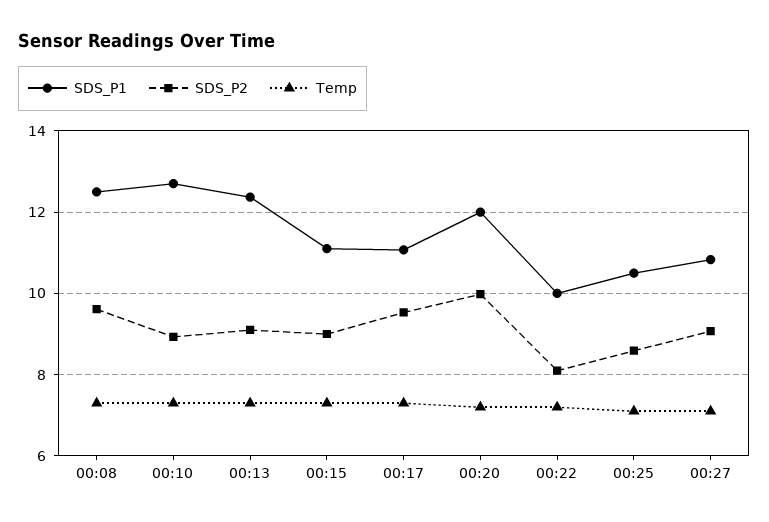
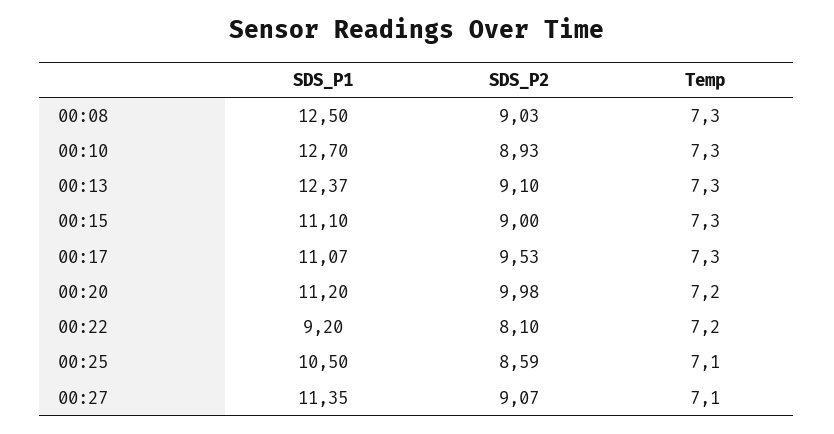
  {
    "SDS_P1": {
      "00:08": 12.5,
      "00:10": 12.7,
      "00:13": 12.37,
      "00:15": 11.1,
      "00:17": 11.07,
-     "00:20": 12,
+     "00:20": 11.2,
-     "00:22": 10,
+     "00:22": 9.2,
      "00:25": 10.5,
-     "00:27": 10.8
+     "00:27": 11.35
    },
    "SDS_P2": {
-     "00:08": 9.6,
+     "00:08": 9.03,
      "00:10": 8.93,
      "00:13": 9.1,
      "00:15": 9,
      "00:17": 9.53,
      "00:20": 9.98,
      "00:22": 8.1,
      "00:25": 8.59,
      "00:27": 9.07
    },
    "Temp": {
      "00:08": 7.3,
      "00:10": 7.3,
      "00:13": 7.3,
      "00:15": 7.3,
      "00:17": 7.3,
      "00:20": 7.2,
      "00:22": 7.2,
      "00:25": 7.1,
      "00:27": 7.1
    }
  }

